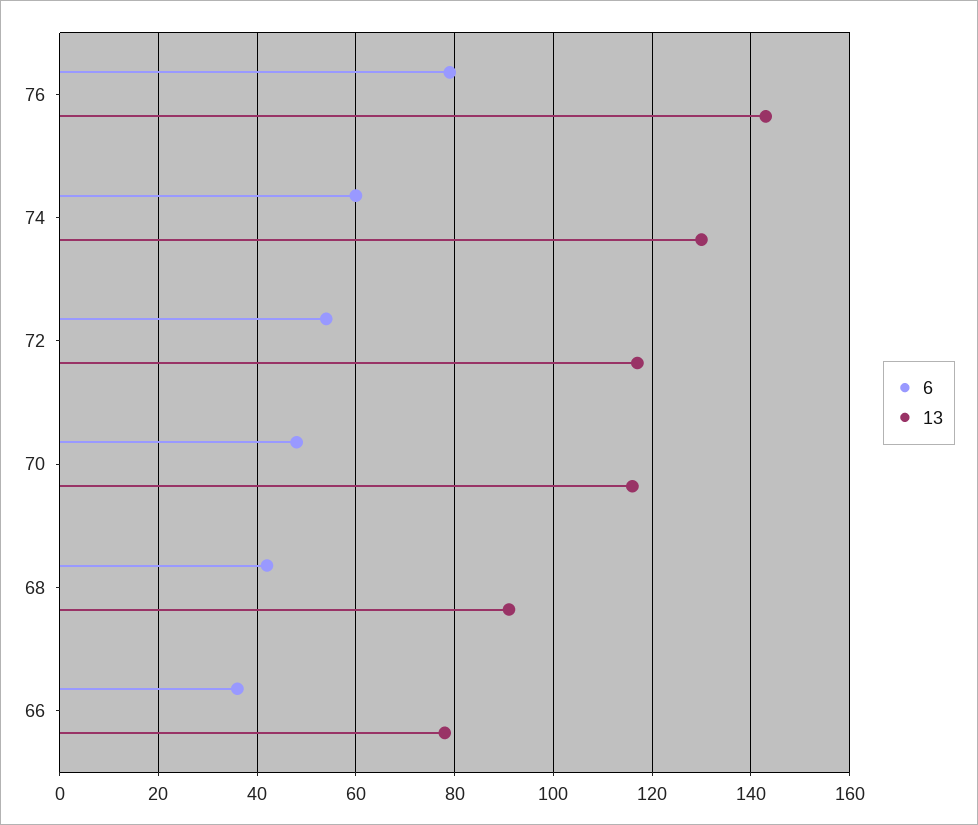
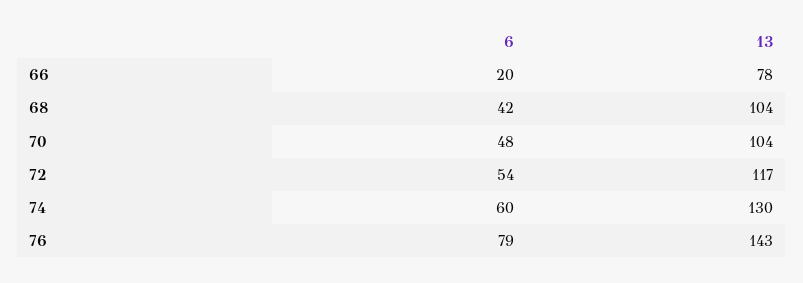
  {
    "6": {
      "76": 79,
      "74": 60,
      "72": 54,
      "70": 48,
      "68": 42,
-     "66": 35
+     "66": 20
    },
    "13": {
      "76": 143,
      "74": 130,
      "72": 117,
-     "70": 115,
+     "70": 104,
-     "68": 90,
+     "68": 104,
      "66": 78
    }
  }

